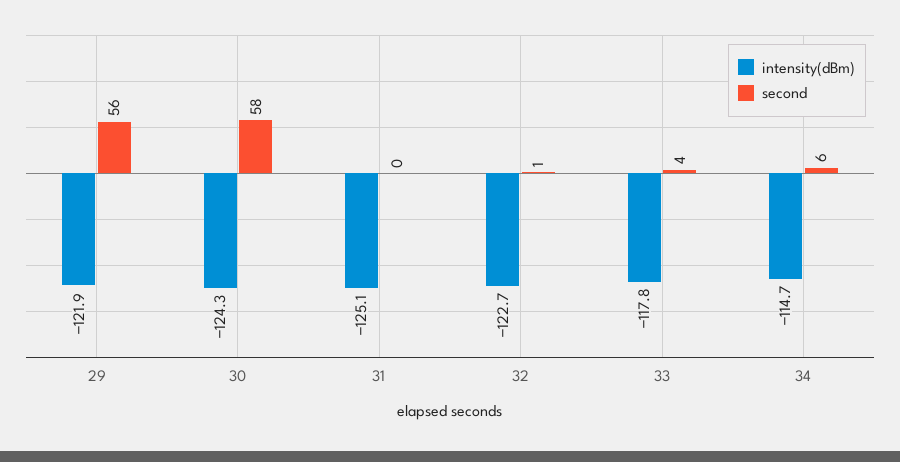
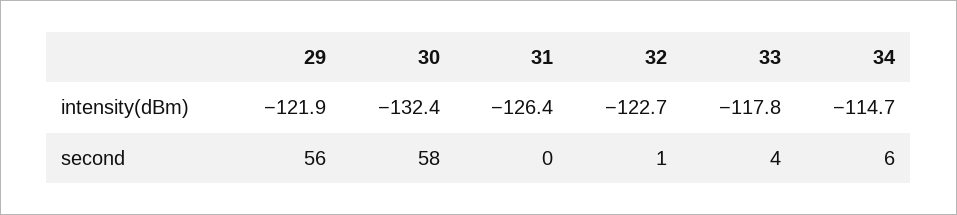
  {
    "intensity(dBm)": {
      "29": -121.9,
-     "30": -124.3,
+     "30": -132.4,
-     "31": -125.1,
+     "31": -126.4,
      "32": -122.7,
      "33": -117.8,
      "34": -114.7
    },
    "second": {
      "29": 56,
      "30": 58,
      "31": 0,
      "32": 1,
      "33": 4,
      "34": 6
    }
  }

